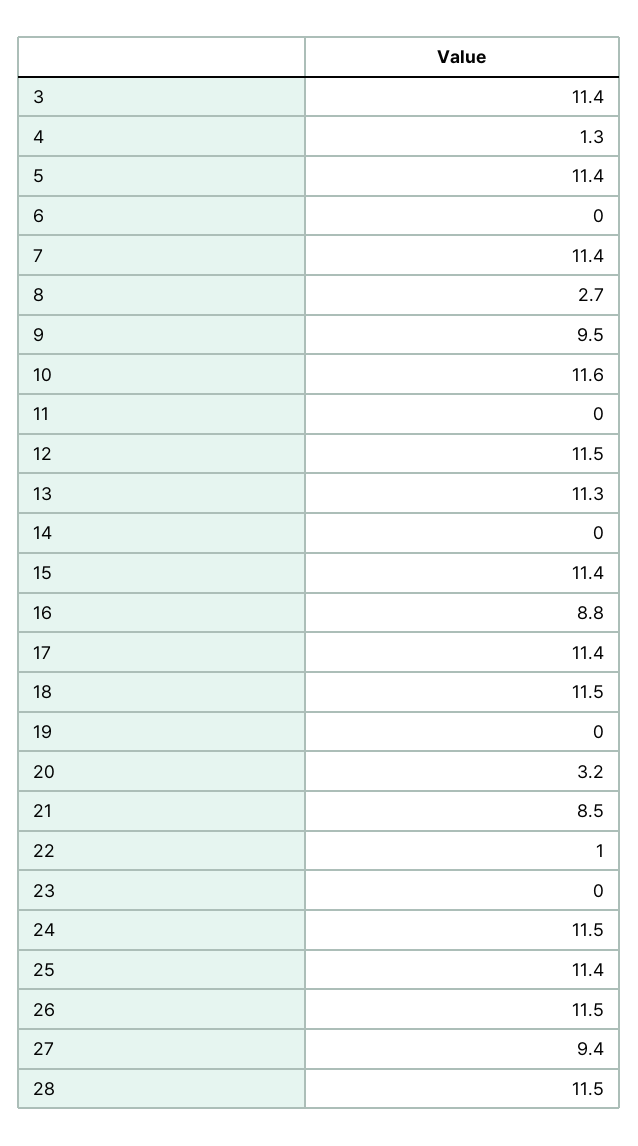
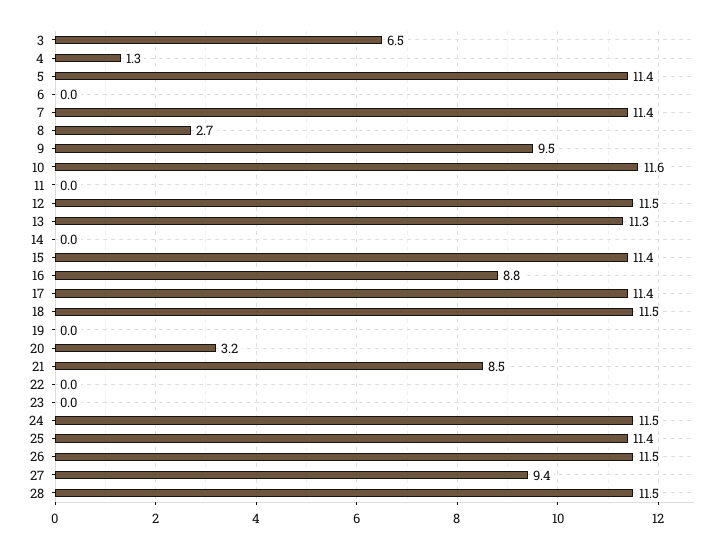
  {
-   "3": 11.4,
+   "3": 6.5,
    "4": 1.3,
    "5": 11.4,
    "6": 0,
    "7": 11.4,
    "8": 2.7,
    "9": 9.5,
    "10": 11.6,
    "11": 0,
    "12": 11.5,
    "13": 11.3,
    "14": 0,
    "15": 11.4,
    "16": 8.8,
    "17": 11.4,
    "18": 11.5,
    "19": 0,
    "20": 3.2,
    "21": 8.5,
-   "22": 1,
+   "22": 0,
    "23": 0,
    "24": 11.5,
    "25": 11.4,
    "26": 11.5,
    "27": 9.4,
    "28": 11.5
  }

